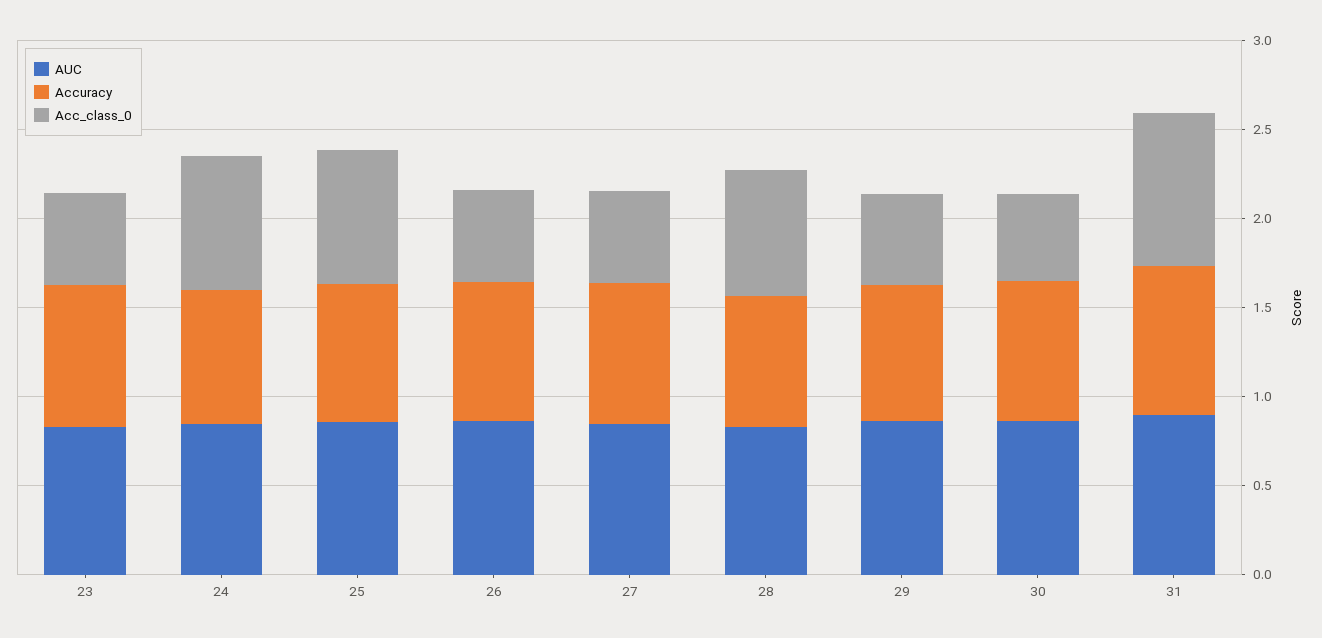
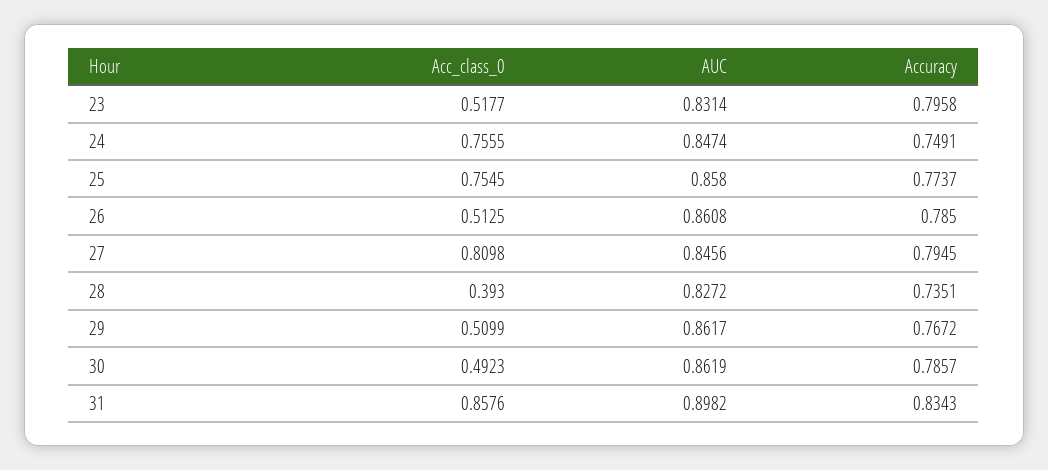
  {
    "AUC": {
      "23": 0.8314,
      "24": 0.8474,
      "25": 0.858,
      "26": 0.8608,
      "27": 0.8456,
      "28": 0.8272,
      "29": 0.8617,
      "30": 0.8619,
      "31": 0.8982
    },
    "Accuracy": {
      "23": 0.7958,
      "24": 0.7491,
      "25": 0.7737,
      "26": 0.785,
      "27": 0.7945,
      "28": 0.7351,
      "29": 0.7672,
      "30": 0.7857,
      "31": 0.8343
    },
    "Acc_class_0": {
      "23": 0.5177,
      "24": 0.7555,
      "25": 0.7545,
      "26": 0.5125,
-     "27": 0.5,
+     "27": 0.8098,
-     "28": 0.7,
+     "28": 0.393,
      "29": 0.5099,
      "30": 0.4923,
      "31": 0.8576
    }
  }

